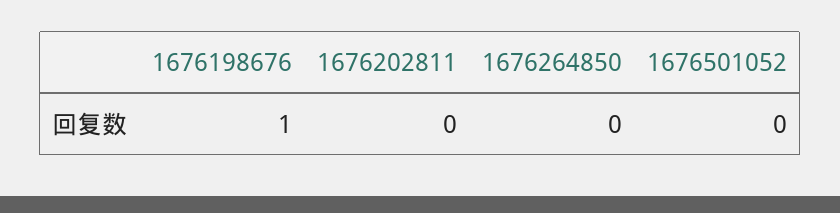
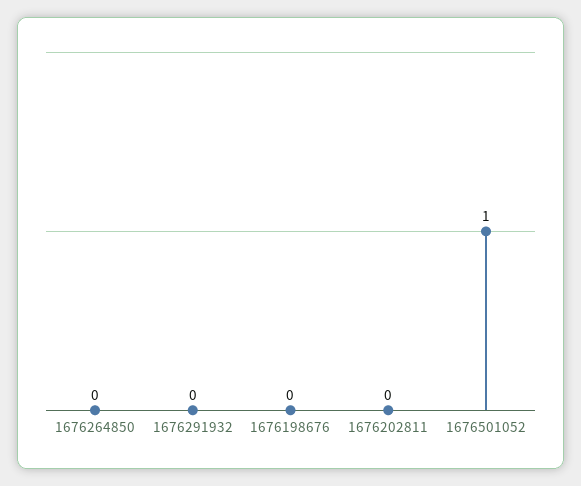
  {
-   "1676198676": 1,
+   "1676198676": 0,
    "1676202811": 0,
    "1676264850": 0,
-   "1676501052": 0
+   "1676501052": 1,
+   "1676291932": 0
  }

